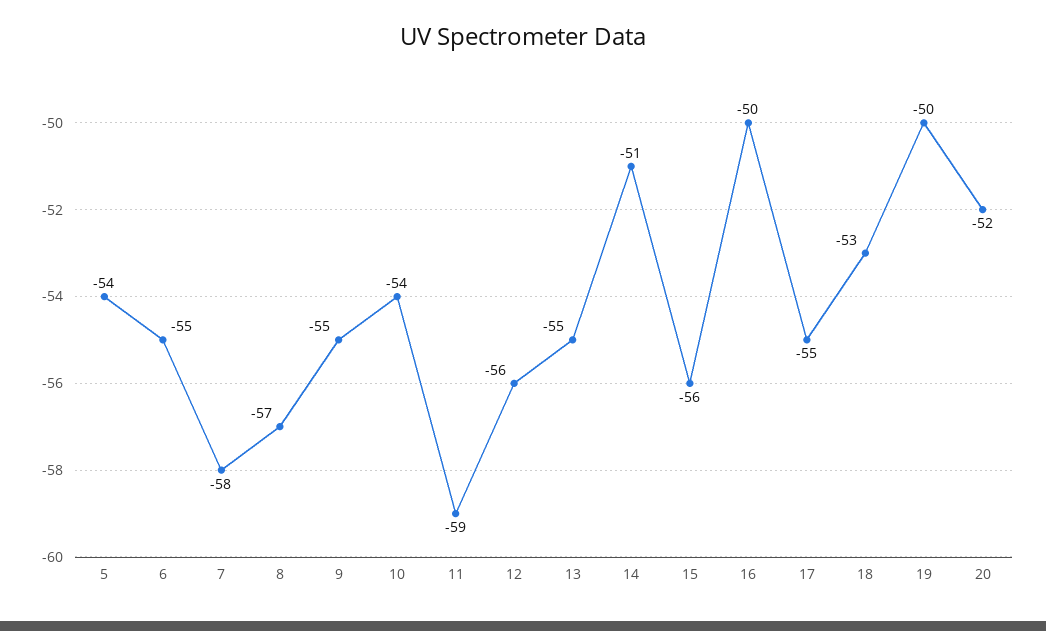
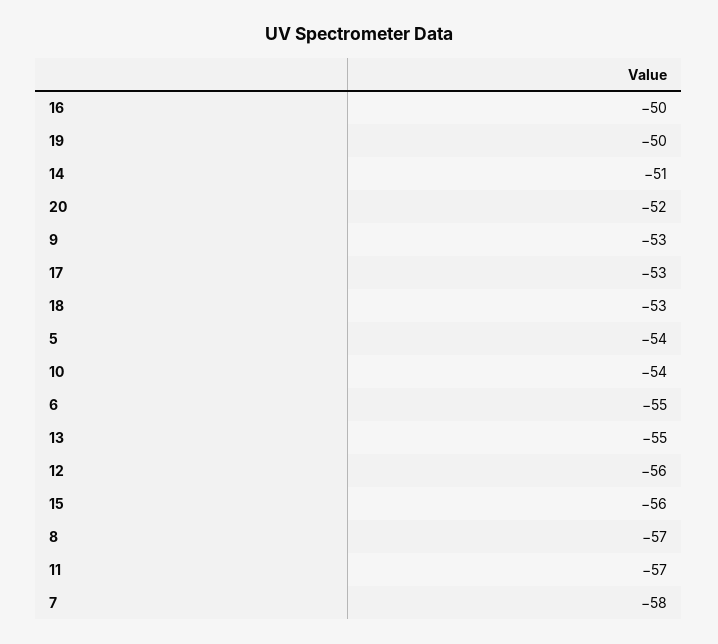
  {
    "5": -54,
    "6": -55,
    "7": -58,
    "8": -57,
-   "9": -55,
+   "9": -53,
    "10": -54,
-   "11": -59,
+   "11": -57,
    "12": -56,
    "13": -55,
    "14": -51,
    "15": -56,
    "16": -50,
-   "17": -55,
+   "17": -53,
    "18": -53,
    "19": -50,
    "20": -52
  }

